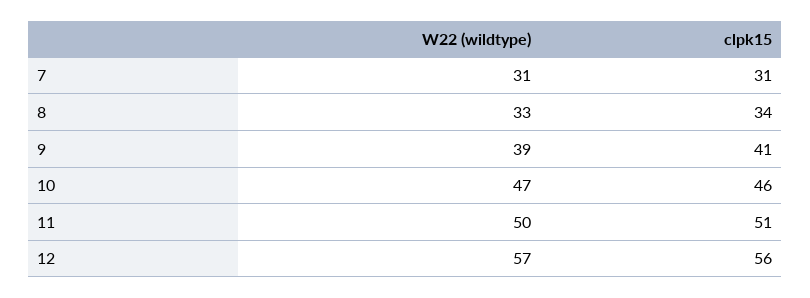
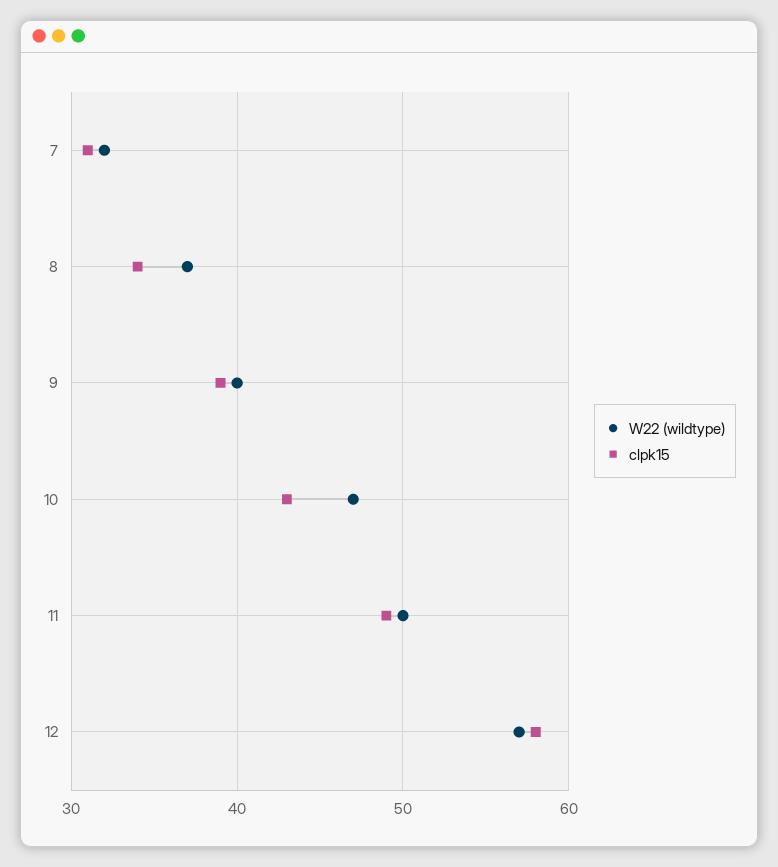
  {
    "W22 (wildtype)": {
-     "7": 31,
+     "7": 32,
-     "8": 33,
+     "8": 37,
-     "9": 39,
+     "9": 40,
      "10": 47,
      "11": 50,
      "12": 57
    },
    "clpk15": {
      "7": 31,
      "8": 34,
-     "9": 41,
+     "9": 39,
-     "10": 46,
+     "10": 43,
-     "11": 51,
+     "11": 49,
-     "12": 56
+     "12": 58
    }
  }

